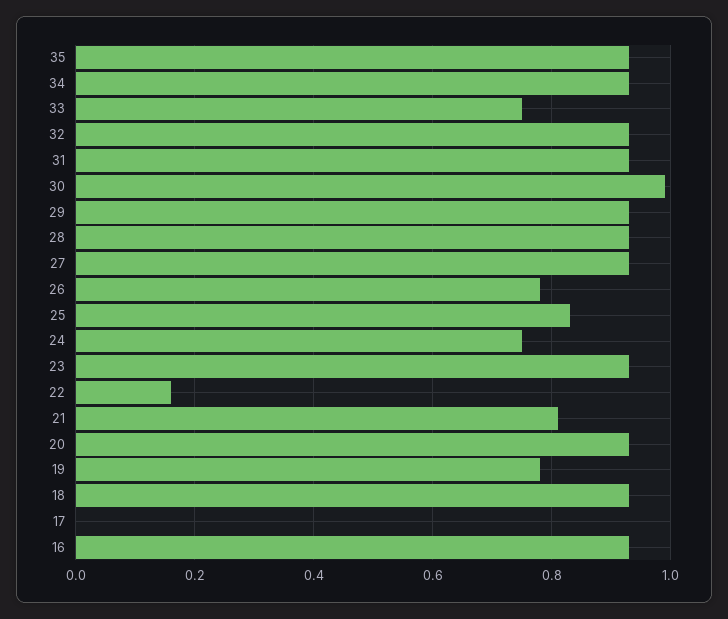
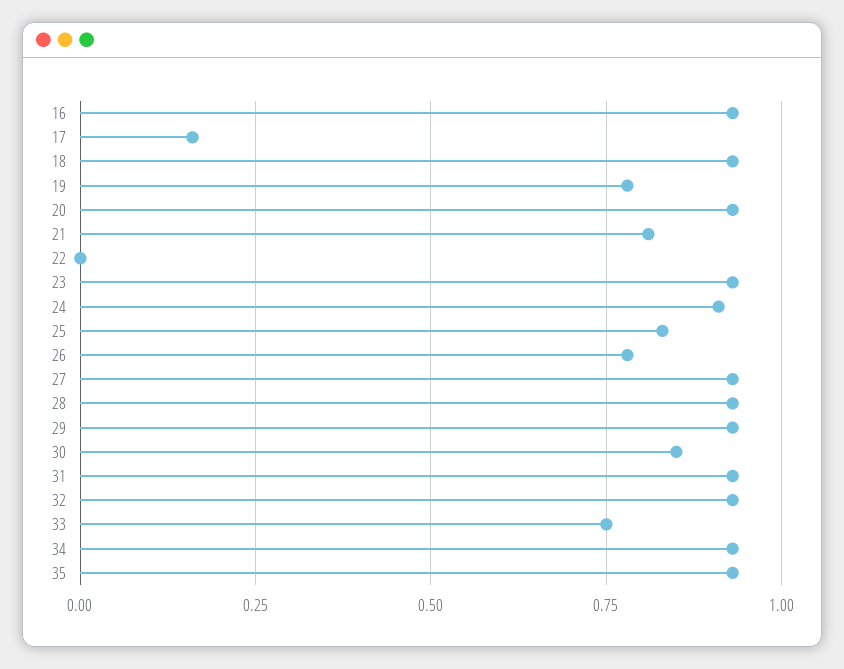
  {
    "35": 0.95,
    "34": 0.95,
    "33": 0.75,
    "32": 0.95,
    "31": 0.95,
-   "30": 1,
+   "30": 0.85,
    "29": 0.95,
    "28": 0.95,
    "27": 0.95,
    "26": 0.8,
    "25": 0.85,
-   "24": 0.75,
+   "24": 0.9,
    "23": 0.95,
-   "22": 0.15,
+   "22": 0,
    "21": 0.8,
    "20": 0.95,
    "19": 0.8,
    "18": 0.95,
-   "17": 0,
+   "17": 0.15,
    "16": 0.95
  }

